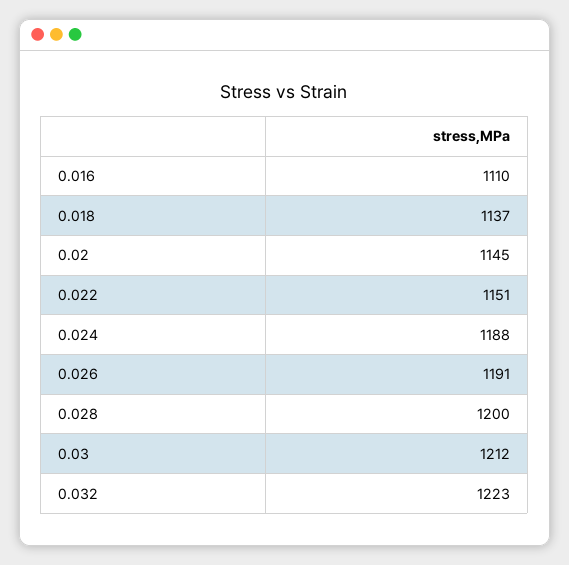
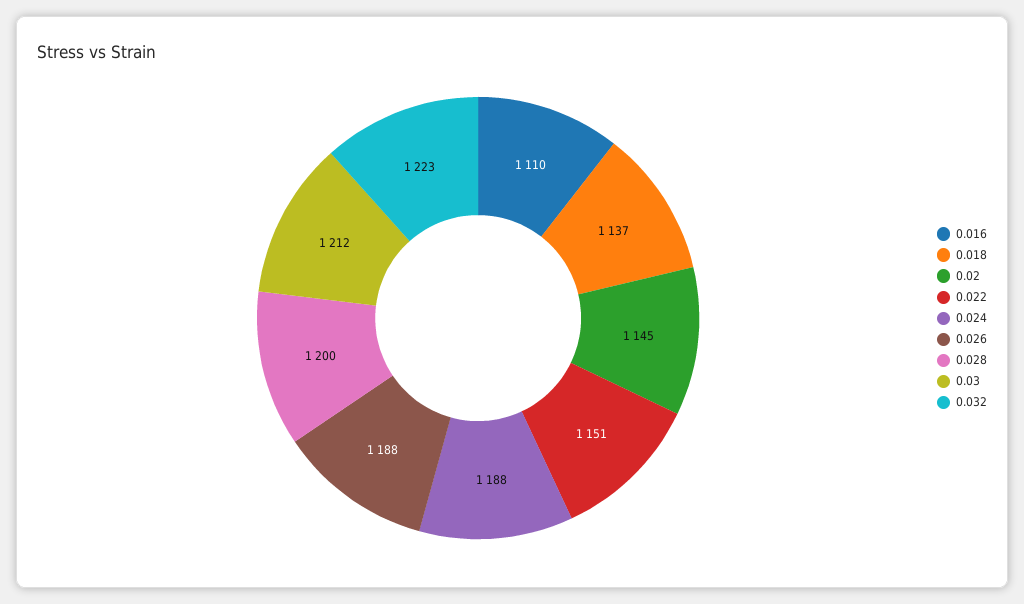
  {
    "0.016": 1110,
    "0.018": 1137,
    "0.02": 1145,
    "0.022": 1151,
    "0.024": 1188,
-   "0.026": 1191,
+   "0.026": 1188,
    "0.028": 1200,
    "0.03": 1212,
    "0.032": 1223
  }

